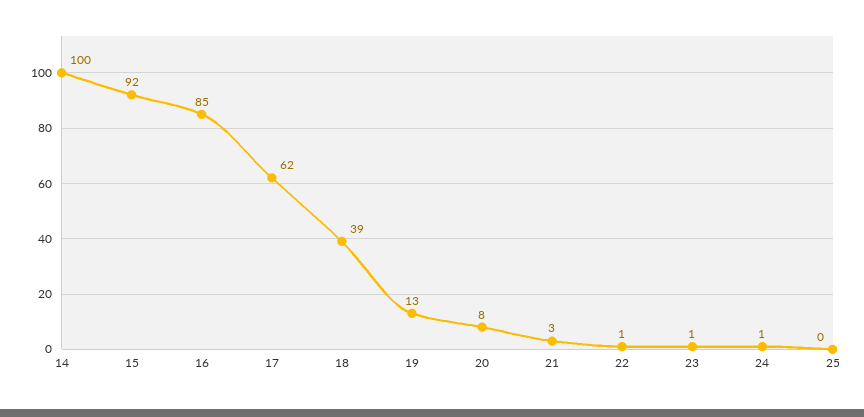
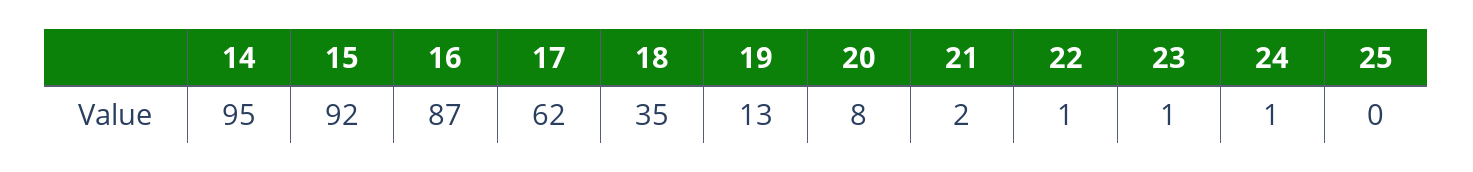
  {
-   "14": 100,
+   "14": 95,
    "15": 92,
-   "16": 85,
+   "16": 87,
    "17": 62,
-   "18": 39,
+   "18": 35,
    "19": 13,
    "20": 8,
-   "21": 3,
+   "21": 2,
    "22": 1,
    "23": 1,
    "24": 1,
    "25": 0
  }

